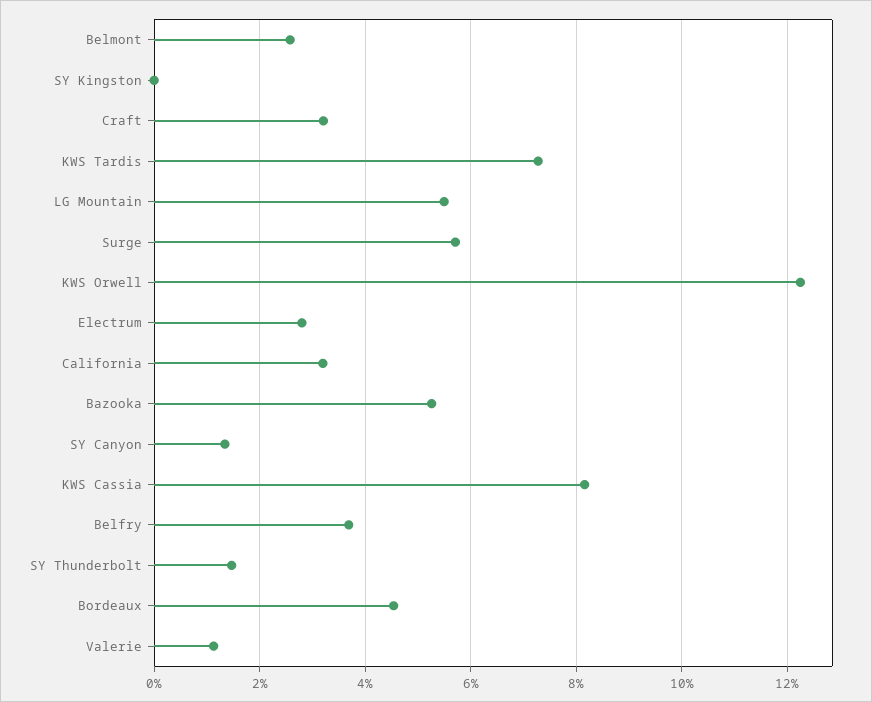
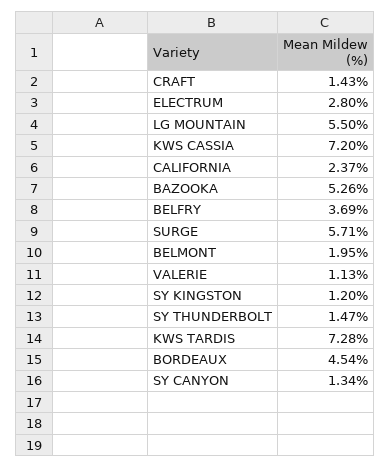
  {
-   "Belmont": 2.6,
+   "Belmont": 1.95,
-   "SY Kingston": 0,
+   "SY Kingston": 1.2,
-   "Craft": 3.2,
+   "Craft": 1.43,
    "KWS Tardis": 7.28,
    "LG Mountain": 5.5,
    "Surge": 5.71,
-   "KWS Orwell": 12.2,
    "Electrum": 2.8,
-   "California": 3.2,
+   "California": 2.37,
    "Bazooka": 5.26,
    "SY Canyon": 1.34,
-   "KWS Cassia": 8.2,
+   "KWS Cassia": 7.2,
    "Belfry": 3.69,
    "SY Thunderbolt": 1.47,
    "Bordeaux": 4.54,
    "Valerie": 1.13
  }

